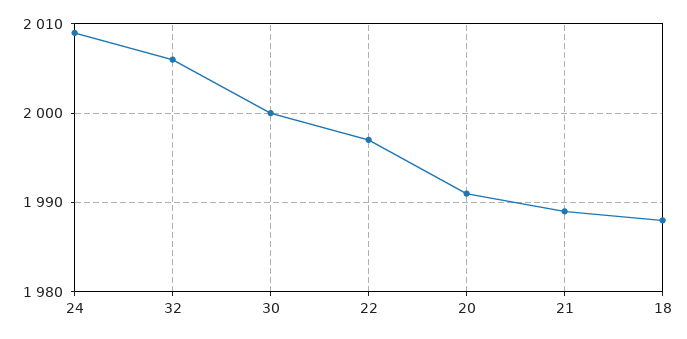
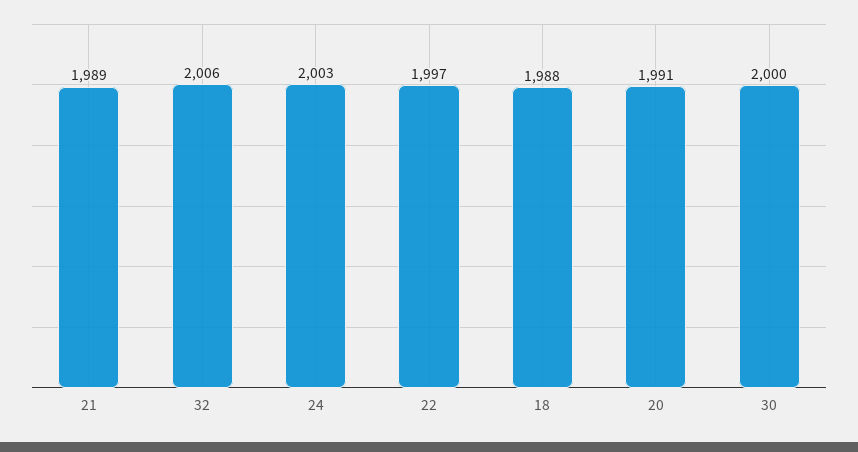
  {
-   "24": 2009,
+   "24": 2003,
    "32": 2006,
    "30": 2000,
    "22": 1997,
    "20": 1991,
    "21": 1989,
    "18": 1988
  }

